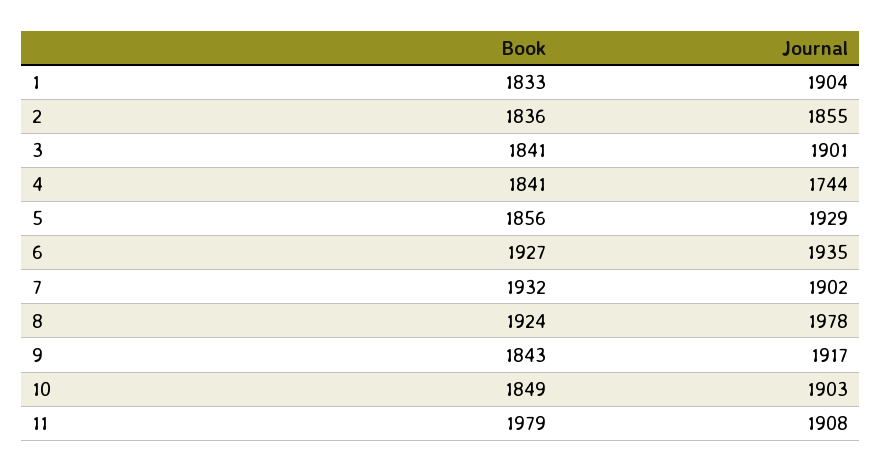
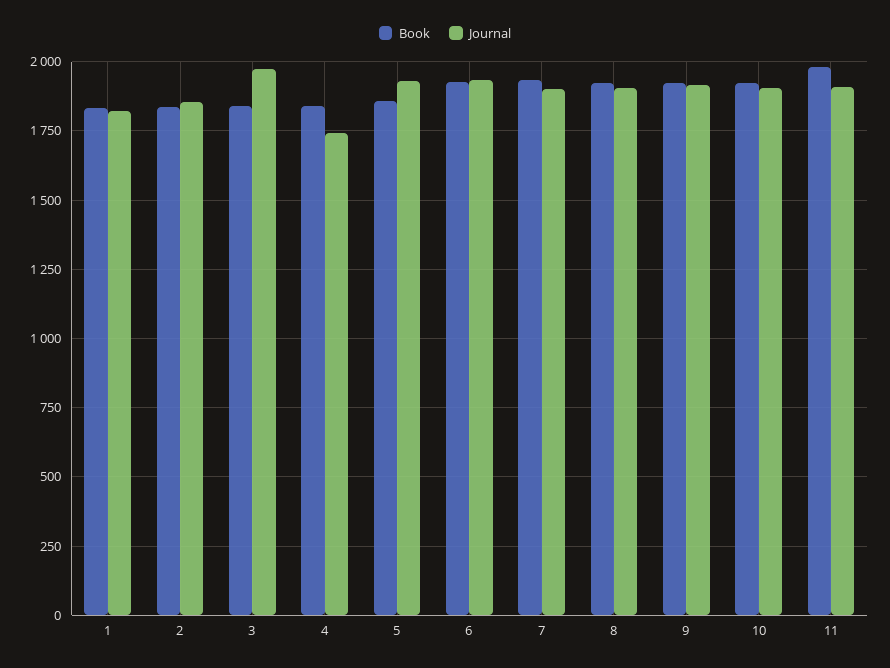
  {
    "Book": {
      "1": 1833,
      "2": 1836,
      "3": 1841,
      "4": 1841,
      "5": 1856,
      "6": 1927,
      "7": 1932,
      "8": 1924,
-     "9": 1843,
+     "9": 1925,
-     "10": 1849,
+     "10": 1925,
      "11": 1979
    },
    "Journal": {
-     "1": 1904,
+     "1": 1825,
      "2": 1855,
-     "3": 1901,
+     "3": 1975,
      "4": 1744,
      "5": 1929,
      "6": 1935,
      "7": 1902,
-     "8": 1978,
+     "8": 1900,
      "9": 1917,
      "10": 1903,
      "11": 1908
    }
  }

